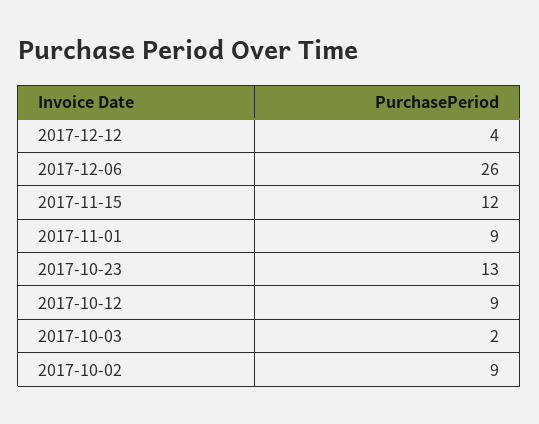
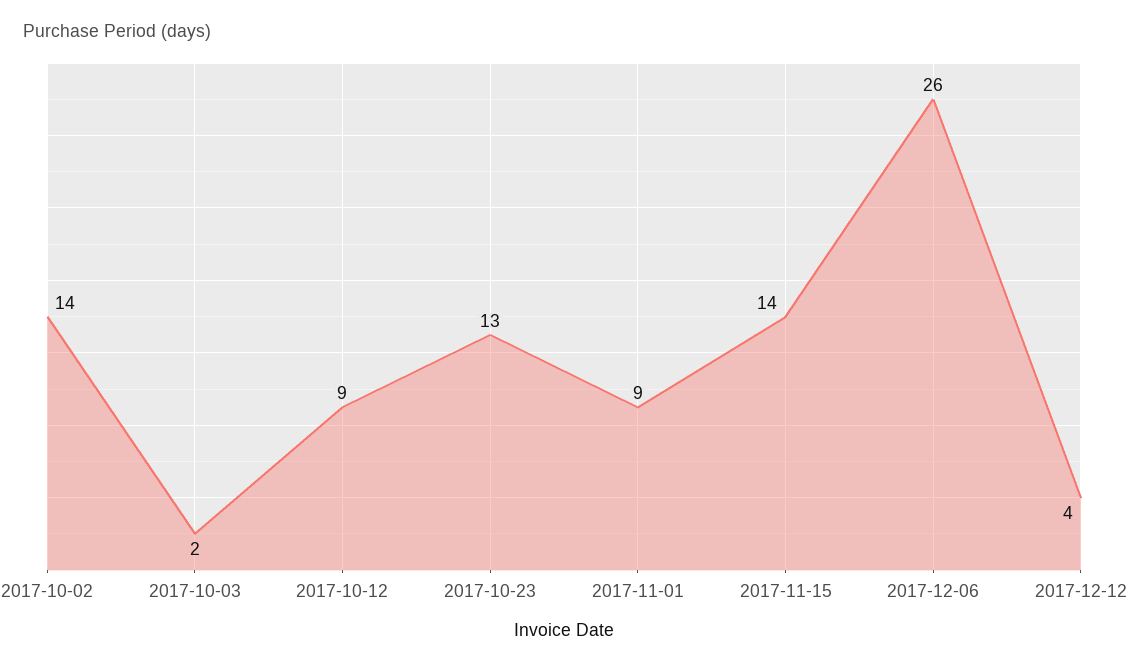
  {
    "2017-12-12": 4,
    "2017-12-06": 26,
-   "2017-11-15": 12,
+   "2017-11-15": 14,
    "2017-11-01": 9,
    "2017-10-23": 13,
    "2017-10-12": 9,
    "2017-10-03": 2,
-   "2017-10-02": 9
+   "2017-10-02": 14
  }

